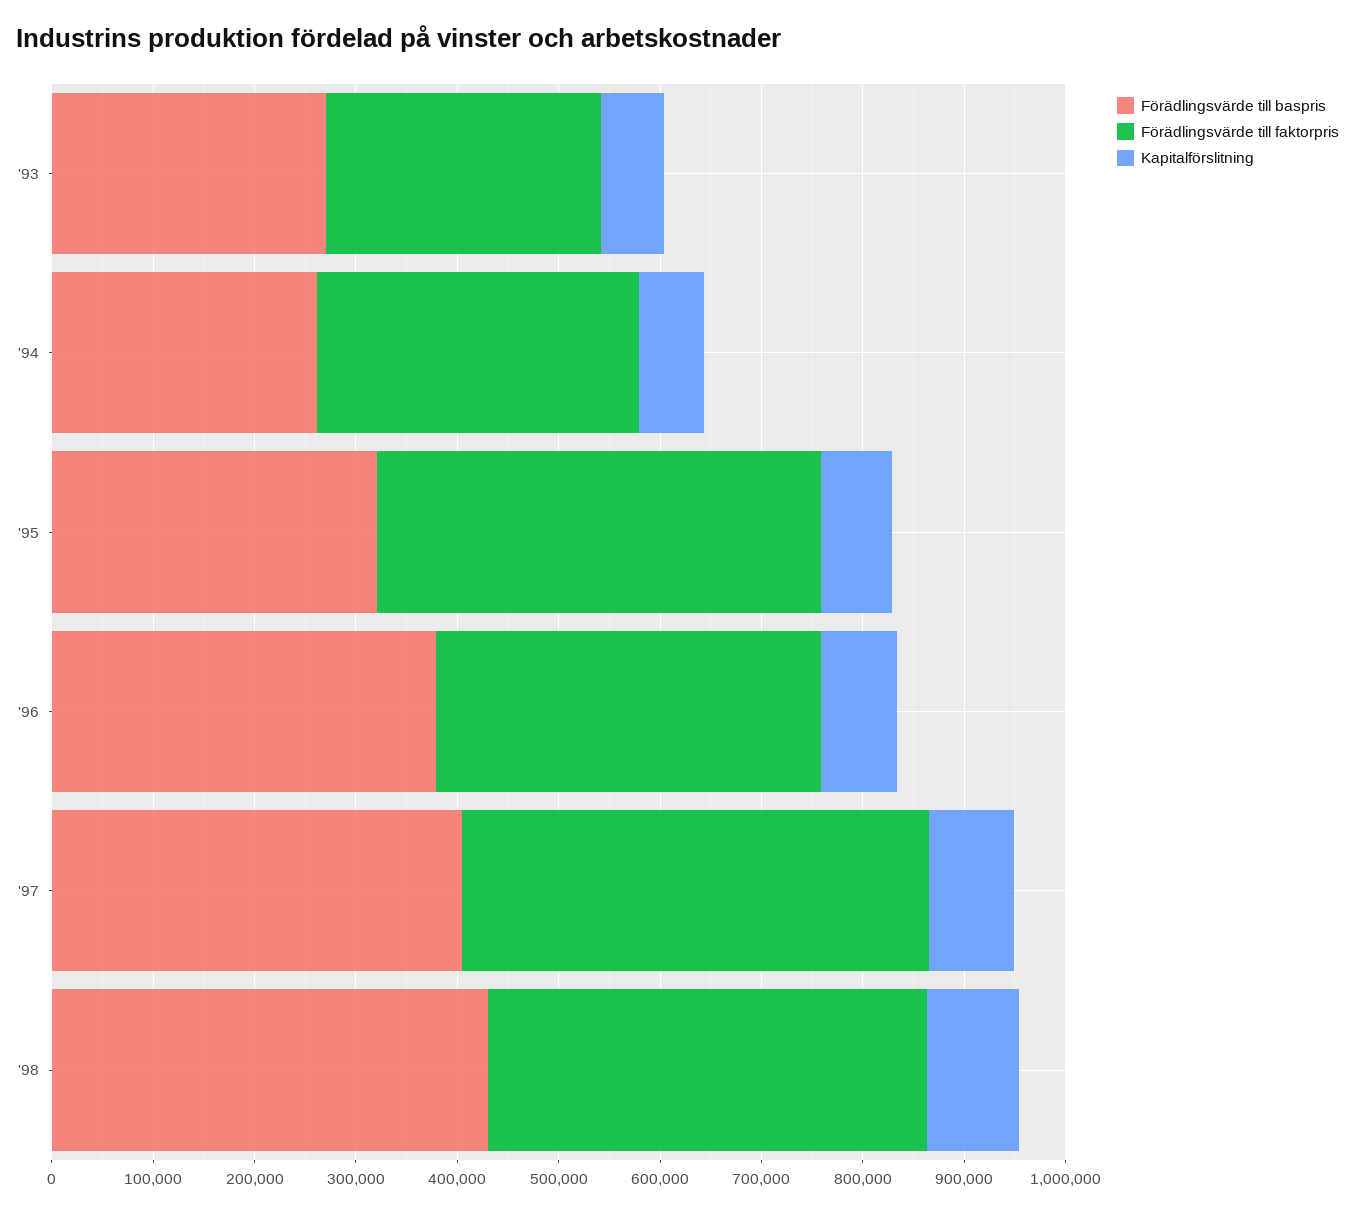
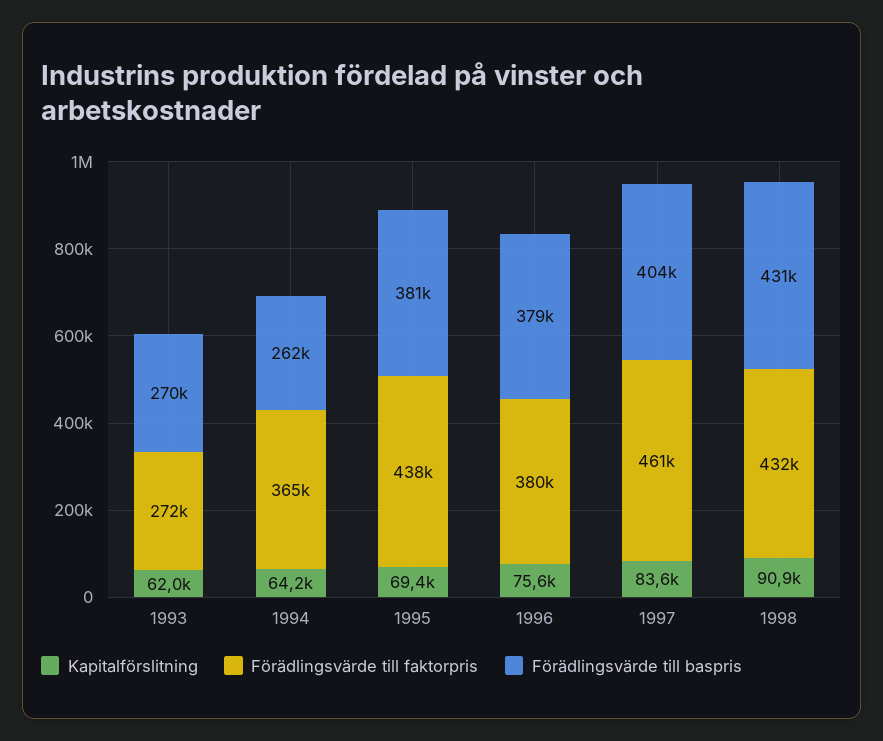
  {
    "Förädlingsvärde till baspris": {
      "'93": 270000,
      "'94": 262000,
-     "'95": 320000,
+     "'95": 381000,
      "'96": 379000,
      "'97": 404000,
      "'98": 431000
    },
    "Förädlingsvärde till faktorpris": {
      "'93": 272000,
-     "'94": 320000,
+     "'94": 365000,
      "'95": 438000,
      "'96": 380000,
      "'97": 461000,
      "'98": 432000
    },
    "Kapitalförslitning": {
      "'93": 62000,
      "'94": 64200,
      "'95": 69400,
      "'96": 75600,
      "'97": 83600,
      "'98": 90900
    }
  }

